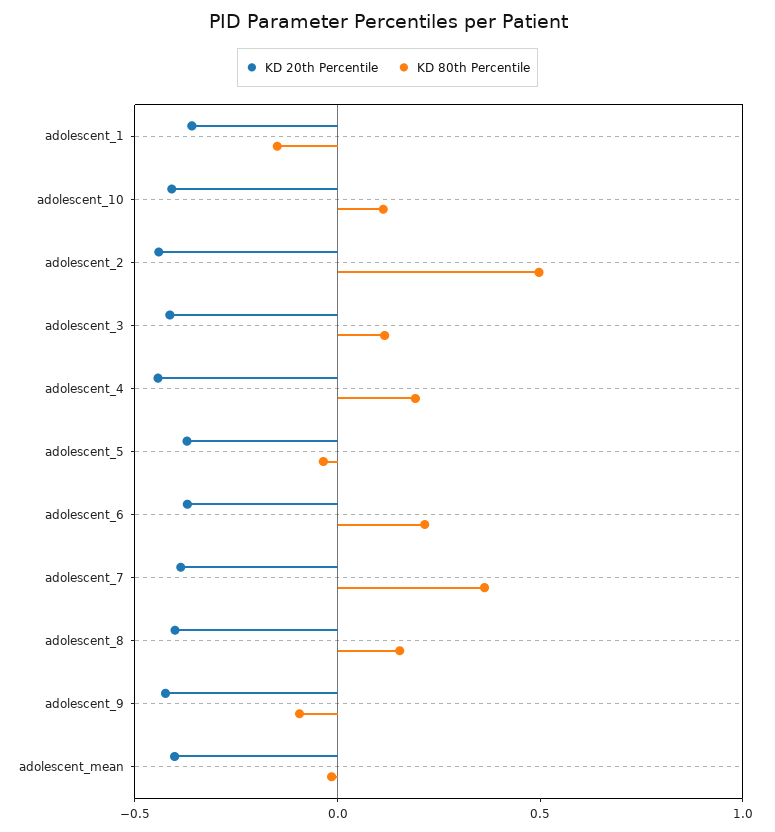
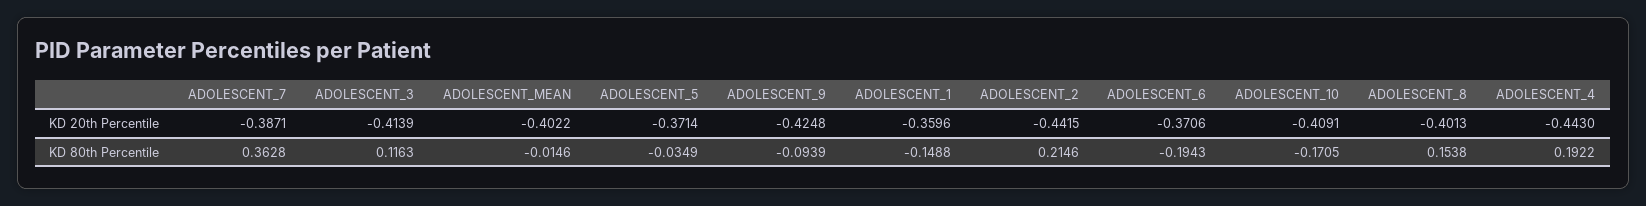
  {
    "KD 20th Percentile": {
      "adolescent_1": -0.3596,
      "adolescent_10": -0.4091,
      "adolescent_2": -0.4415,
      "adolescent_3": -0.4139,
      "adolescent_4": -0.443,
      "adolescent_5": -0.3714,
      "adolescent_6": -0.3706,
      "adolescent_7": -0.3871,
      "adolescent_8": -0.4013,
      "adolescent_9": -0.4248,
      "adolescent_mean": -0.4022
    },
    "KD 80th Percentile": {
      "adolescent_1": -0.1488,
-     "adolescent_10": 0.1,
+     "adolescent_10": -0.1705,
-     "adolescent_2": 0.5,
+     "adolescent_2": 0.2146,
      "adolescent_3": 0.1163,
      "adolescent_4": 0.1922,
      "adolescent_5": -0.0349,
-     "adolescent_6": 0.2,
+     "adolescent_6": -0.1943,
      "adolescent_7": 0.3628,
      "adolescent_8": 0.1538,
      "adolescent_9": -0.0939,
      "adolescent_mean": -0.0146
    }
  }

